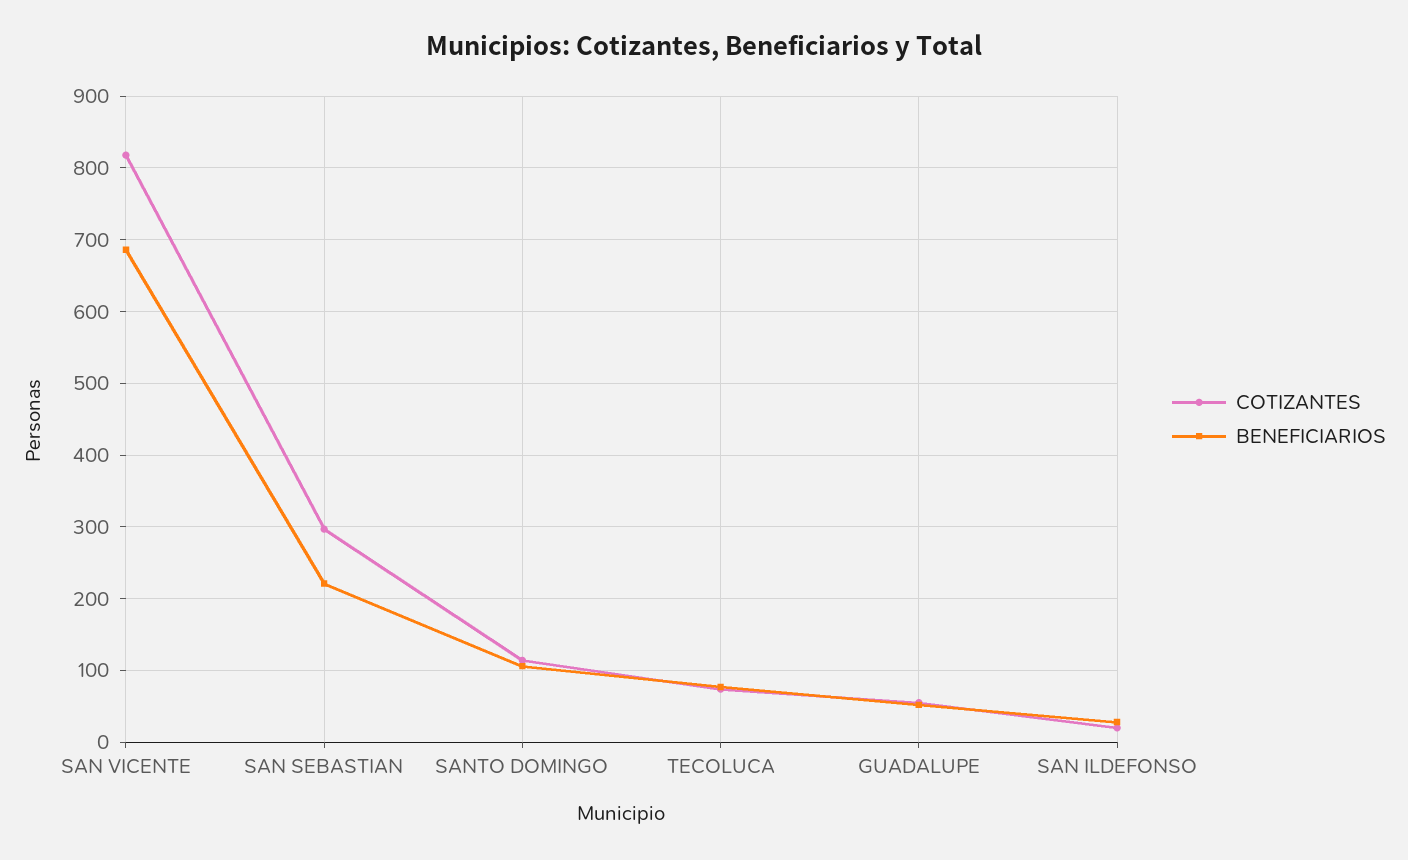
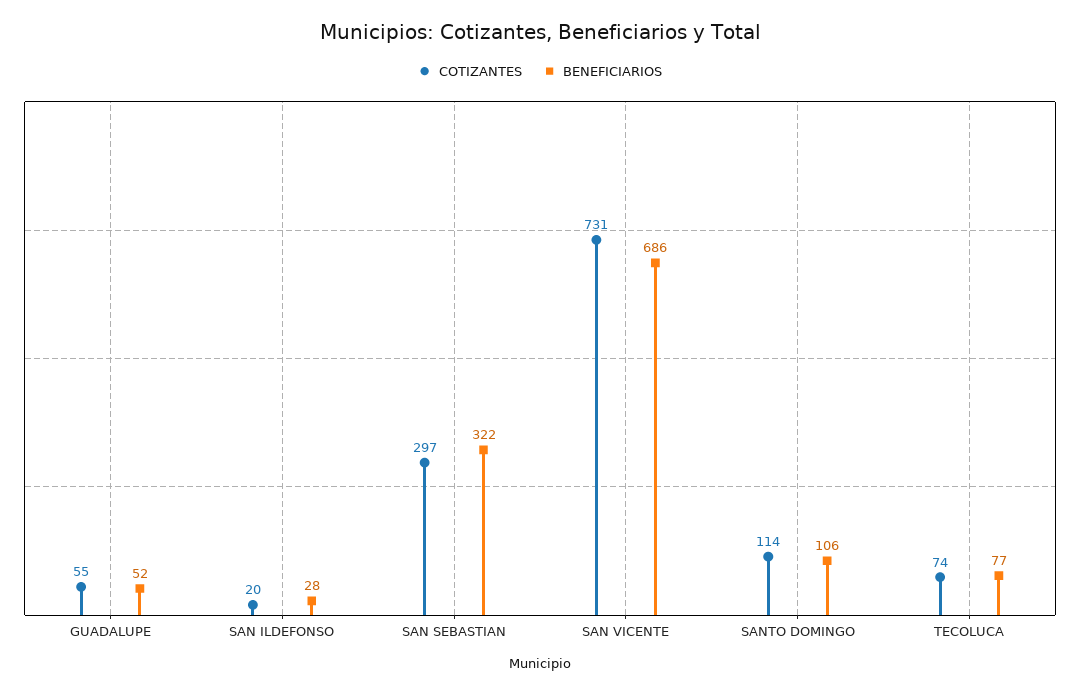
  {
    "COTIZANTES": {
-     "SAN VICENTE": 820,
+     "SAN VICENTE": 731,
      "SAN SEBASTIAN": 297,
      "SANTO DOMINGO": 114,
      "TECOLUCA": 74,
      "GUADALUPE": 55,
      "SAN ILDEFONSO": 20
    },
    "BENEFICIARIOS": {
      "SAN VICENTE": 686,
-     "SAN SEBASTIAN": 220,
+     "SAN SEBASTIAN": 322,
      "SANTO DOMINGO": 106,
      "TECOLUCA": 77,
      "GUADALUPE": 52,
      "SAN ILDEFONSO": 28
    }
  }

